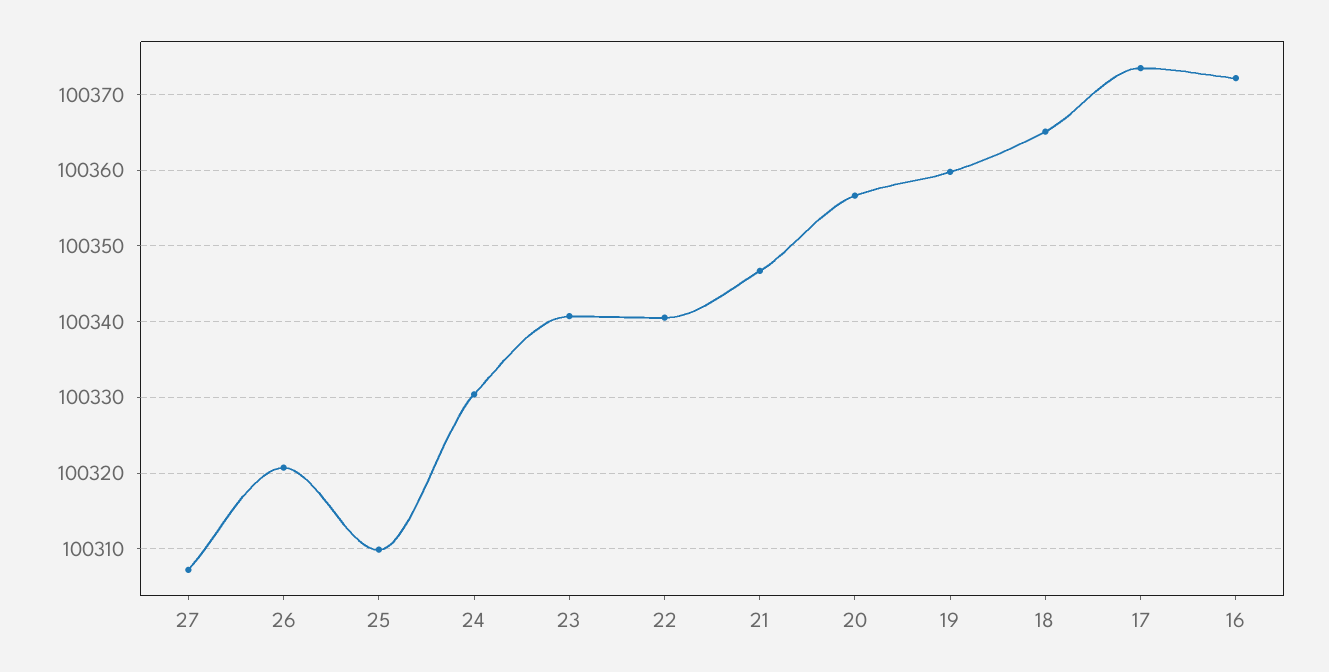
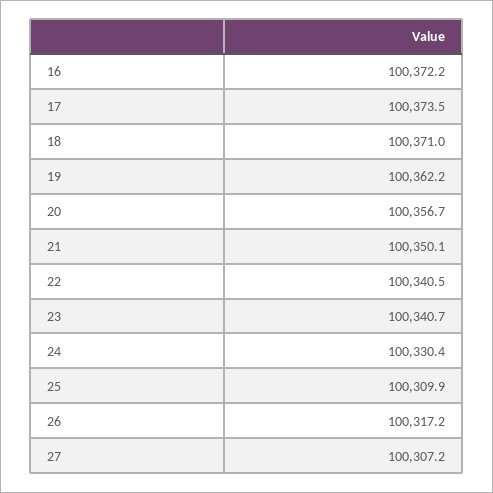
  {
    "27": 100307.2,
-   "26": 100321,
+   "26": 100317.2,
    "25": 100309.9,
    "24": 100330.4,
    "23": 100340.7,
    "22": 100340.5,
-   "21": 100347,
+   "21": 100350.1,
    "20": 100356.7,
-   "19": 100360,
+   "19": 100362.2,
-   "18": 100365,
+   "18": 100371,
    "17": 100373.5,
    "16": 100372.2
  }

